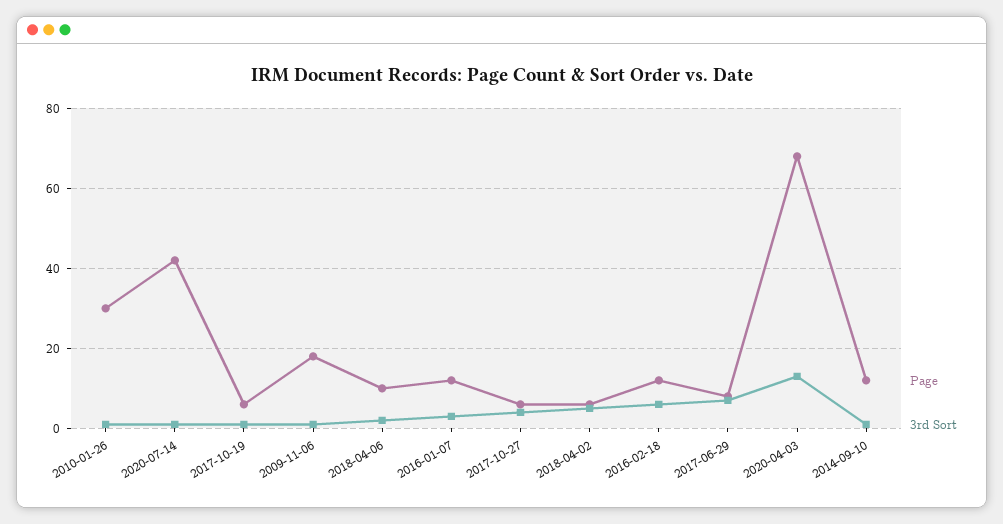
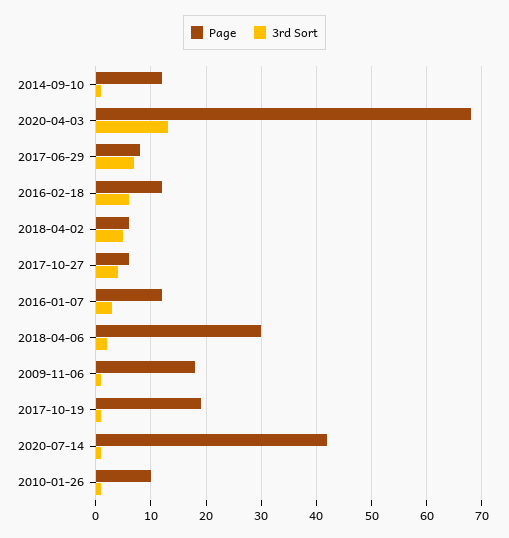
  {
    "Page": {
-     "2010-01-26": 30,
+     "2010-01-26": 10,
      "2020-07-14": 40,
-     "2017-10-19": 5,
+     "2017-10-19": 20,
      "2009-11-06": 20,
-     "2018-04-06": 10,
+     "2018-04-06": 30,
      "2016-01-07": 10,
      "2017-10-27": 5,
      "2018-04-02": 5,
      "2016-02-18": 10,
      "2017-06-29": 10,
      "2020-04-03": 70,
      "2014-09-10": 10
    },
    "3rd Sort": {
      "2010-01-26": 0,
      "2020-07-14": 0,
      "2017-10-19": 0,
      "2009-11-06": 0,
      "2018-04-06": 0,
      "2016-01-07": 5,
      "2017-10-27": 5,
      "2018-04-02": 5,
      "2016-02-18": 5,
      "2017-06-29": 5,
      "2020-04-03": 15,
      "2014-09-10": 0
    }
  }

